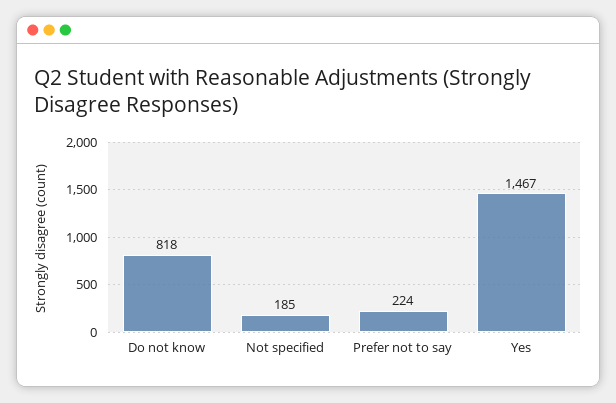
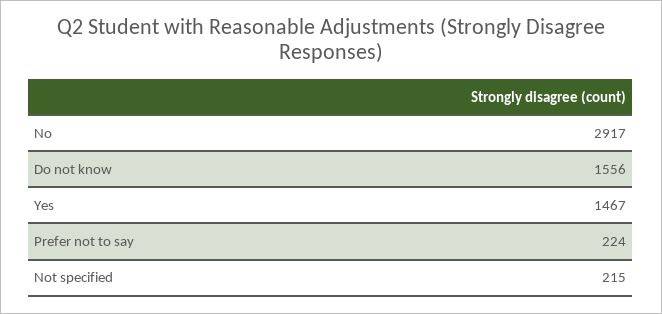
  {
-   "Do not know": 818,
+   "Do not know": 1556,
-   "Not specified": 185,
+   "Not specified": 215,
    "Prefer not to say": 224,
-   "Yes": 1467
+   "Yes": 1467,
+   "No": 2917
  }

